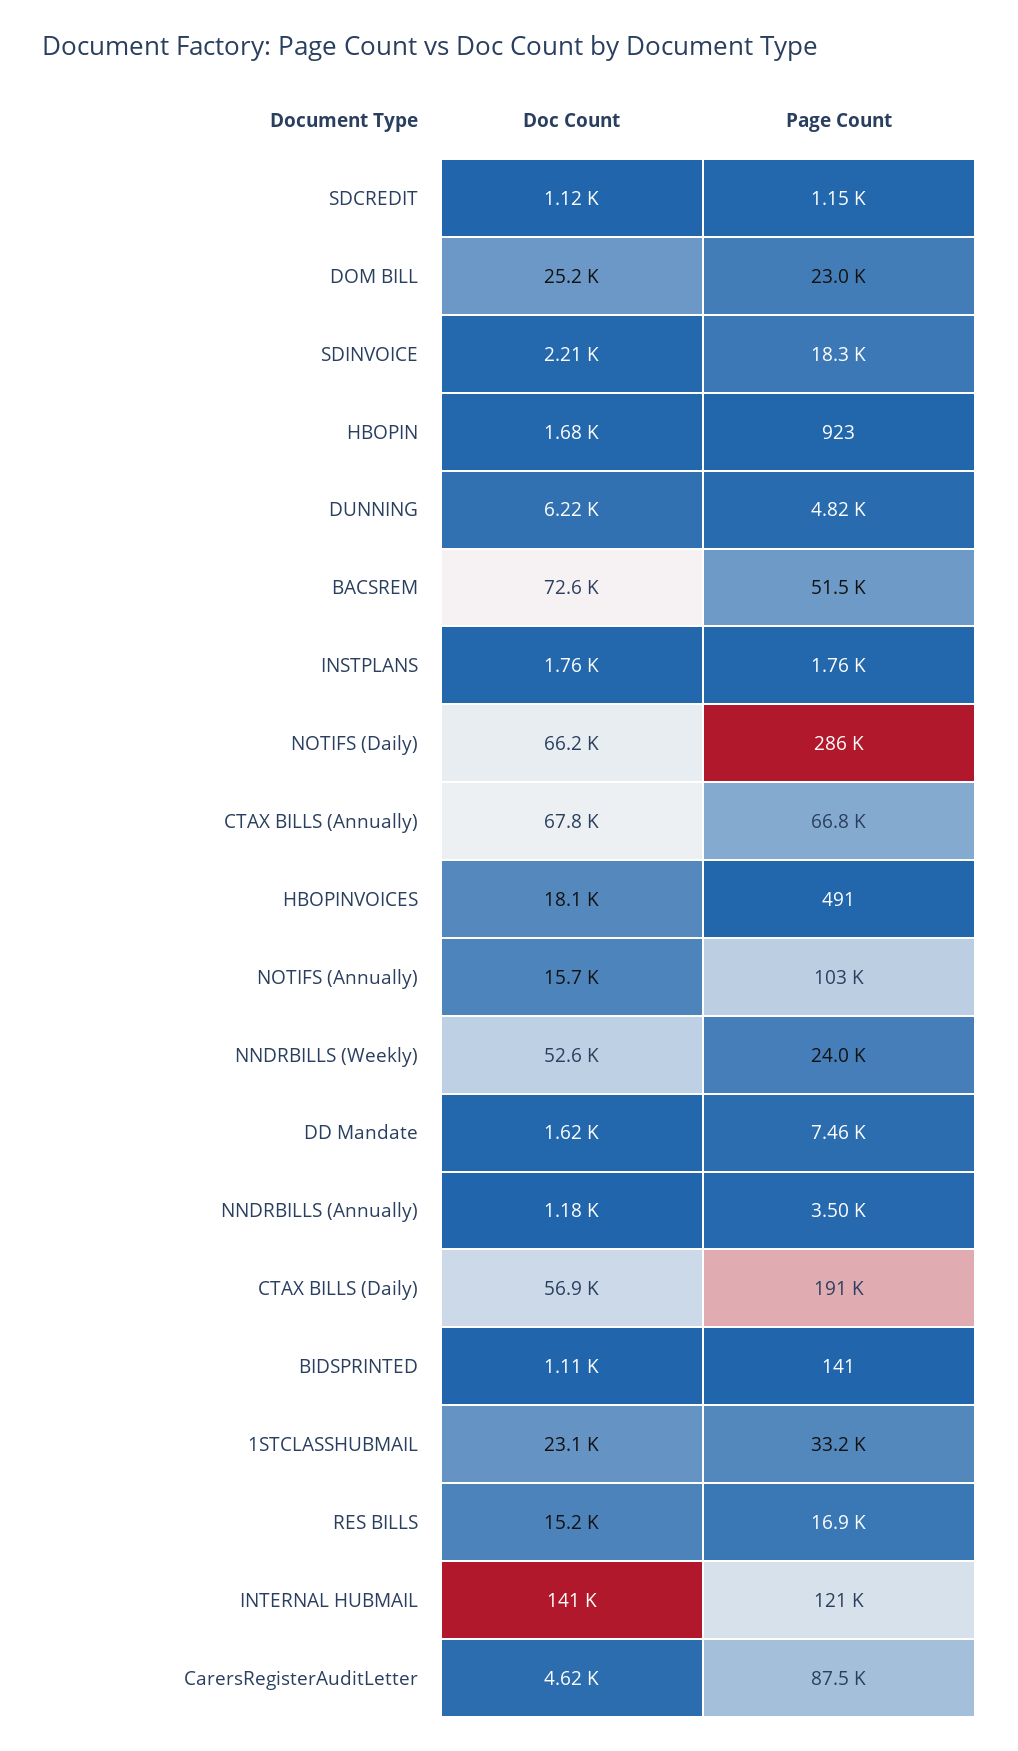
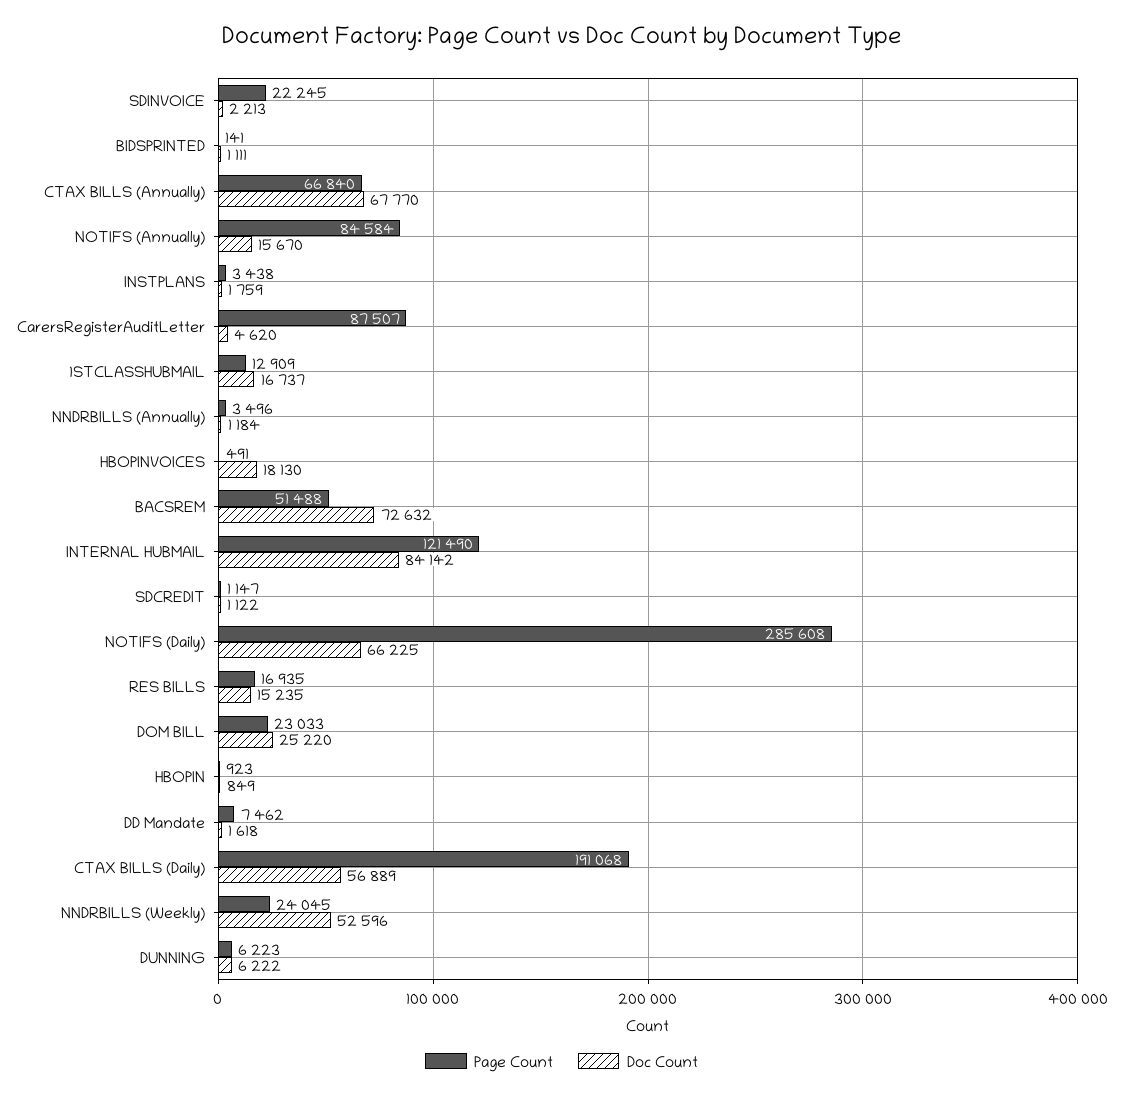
  {
    "Doc Count": {
      "SDCREDIT": 1122,
      "DOM BILL": 25220,
      "SDINVOICE": 2213,
-     "HBOPIN": 1680,
+     "HBOPIN": 849,
      "DUNNING": 6222,
      "BACSREM": 72632,
      "INSTPLANS": 1759,
      "NOTIFS (Daily)": 66225,
      "CTAX BILLS (Annually)": 67770,
      "HBOPINVOICES": 18130,
      "NOTIFS (Annually)": 15670,
      "NNDRBILLS (Weekly)": 52596,
      "DD Mandate": 1618,
      "NNDRBILLS (Annually)": 1184,
      "CTAX BILLS (Daily)": 56889,
      "BIDSPRINTED": 1111,
-     "1STCLASSHUBMAIL": 23100,
+     "1STCLASSHUBMAIL": 16737,
      "RES BILLS": 15235,
-     "INTERNAL HUBMAIL": 141000,
+     "INTERNAL HUBMAIL": 84142,
      "CarersRegisterAuditLetter": 4620
    },
    "Page Count": {
      "SDCREDIT": 1147,
      "DOM BILL": 23033,
-     "SDINVOICE": 18300,
+     "SDINVOICE": 22245,
      "HBOPIN": 923,
-     "DUNNING": 4820,
+     "DUNNING": 6223,
      "BACSREM": 51488,
-     "INSTPLANS": 1760,
+     "INSTPLANS": 3438,
      "NOTIFS (Daily)": 285608,
      "CTAX BILLS (Annually)": 66840,
      "HBOPINVOICES": 491,
-     "NOTIFS (Annually)": 103000,
+     "NOTIFS (Annually)": 84584,
      "NNDRBILLS (Weekly)": 24045,
      "DD Mandate": 7462,
      "NNDRBILLS (Annually)": 3496,
      "CTAX BILLS (Daily)": 191068,
      "BIDSPRINTED": 141,
-     "1STCLASSHUBMAIL": 33200,
+     "1STCLASSHUBMAIL": 12909,
      "RES BILLS": 16935,
      "INTERNAL HUBMAIL": 121490,
      "CarersRegisterAuditLetter": 87507
    }
  }

